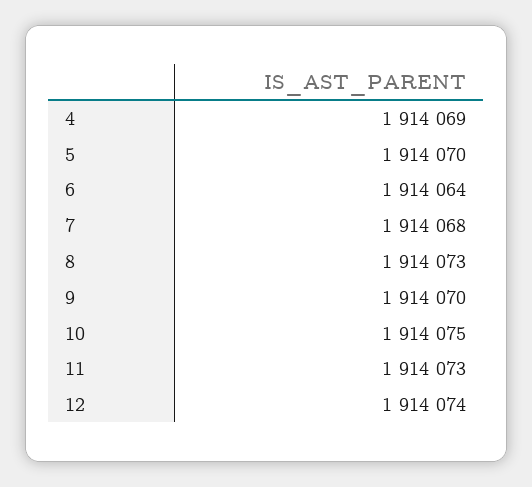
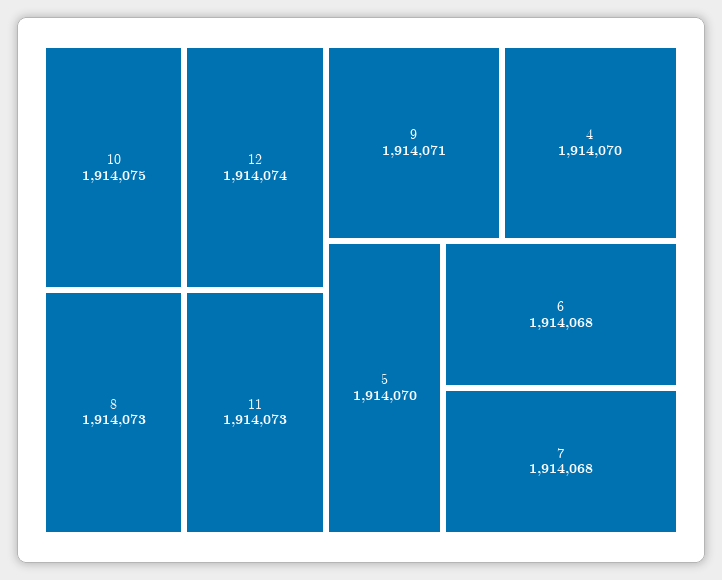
  {
-   "4": 1914069,
+   "4": 1914070,
    "5": 1914070,
-   "6": 1914064,
+   "6": 1914068,
    "7": 1914068,
    "8": 1914073,
-   "9": 1914070,
+   "9": 1914071,
    "10": 1914075,
    "11": 1914073,
    "12": 1914074
  }

